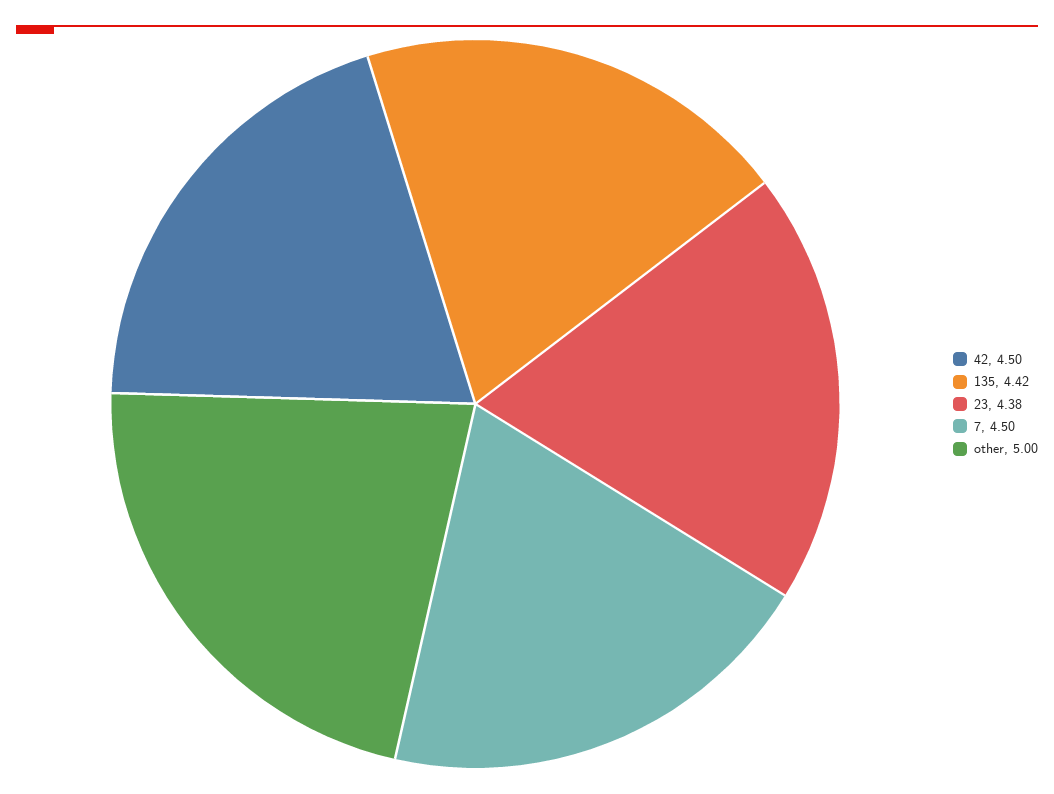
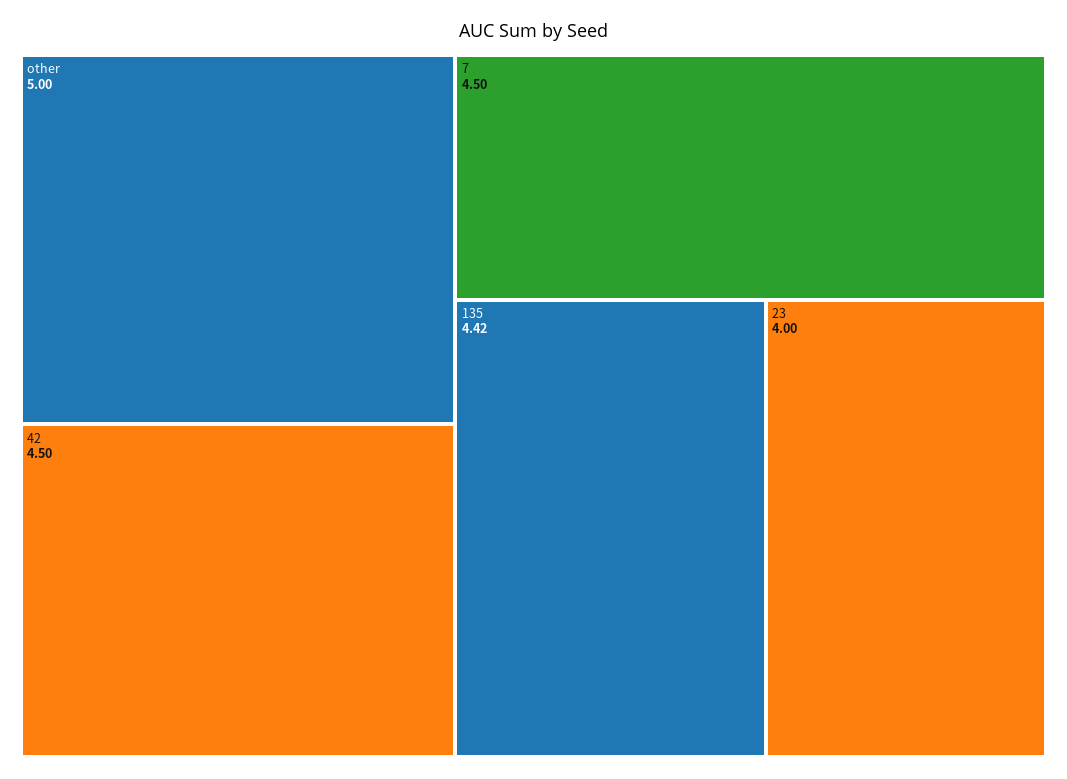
  {
    "42": 4.5,
    "135": 4.42,
-   "23": 4.38,
+   "23": 4,
    "7": 4.5,
    "other": 5
  }

